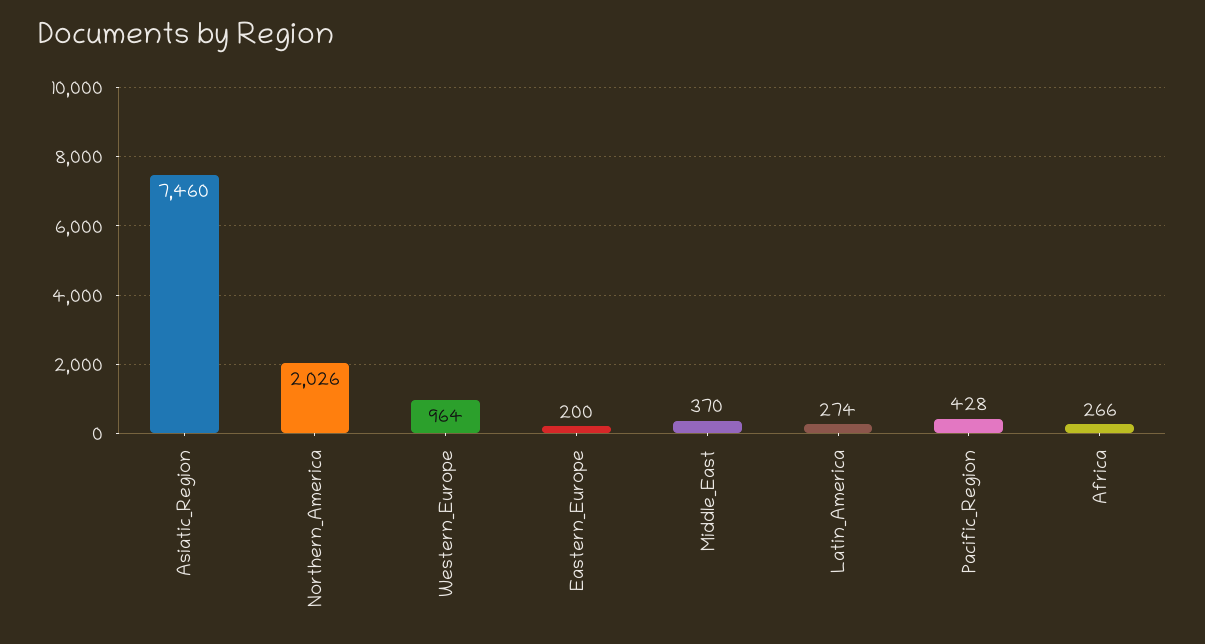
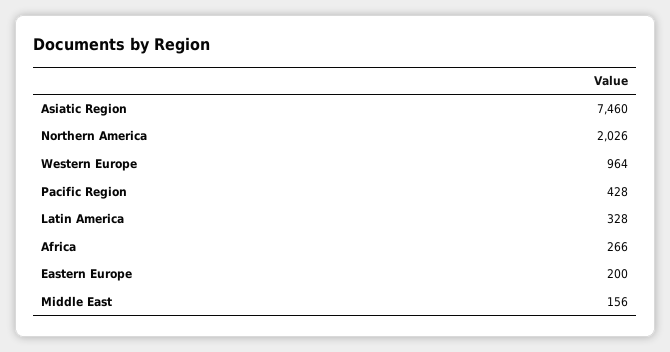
  {
    "Asiatic_Region": 7460,
    "Northern_America": 2026,
    "Western_Europe": 964,
    "Eastern_Europe": 200,
-   "Middle_East": 370,
+   "Middle_East": 156,
-   "Latin_America": 274,
+   "Latin_America": 328,
    "Pacific_Region": 428,
    "Africa": 266
  }

